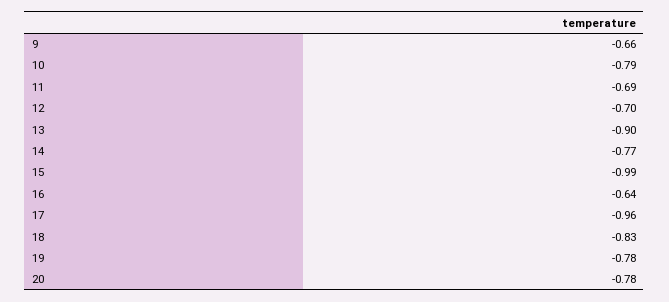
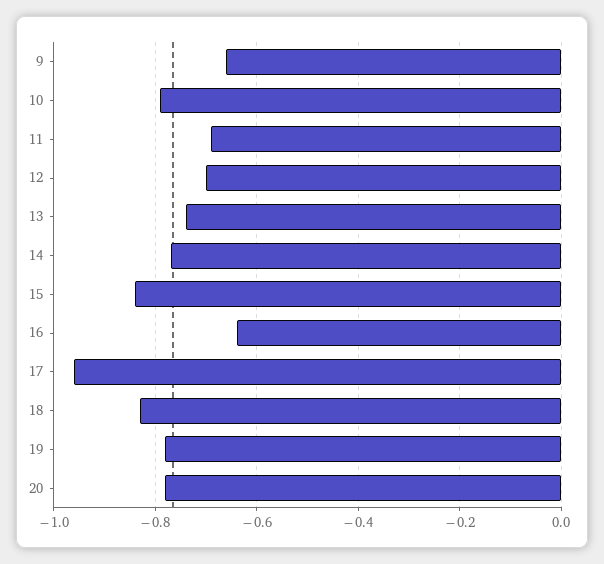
  {
    "9": -0.66,
    "10": -0.79,
    "11": -0.69,
    "12": -0.7,
-   "13": -0.9,
+   "13": -0.75,
    "14": -0.77,
-   "15": -0.99,
+   "15": -0.85,
    "16": -0.64,
    "17": -0.96,
    "18": -0.83,
    "19": -0.78,
    "20": -0.78
  }

